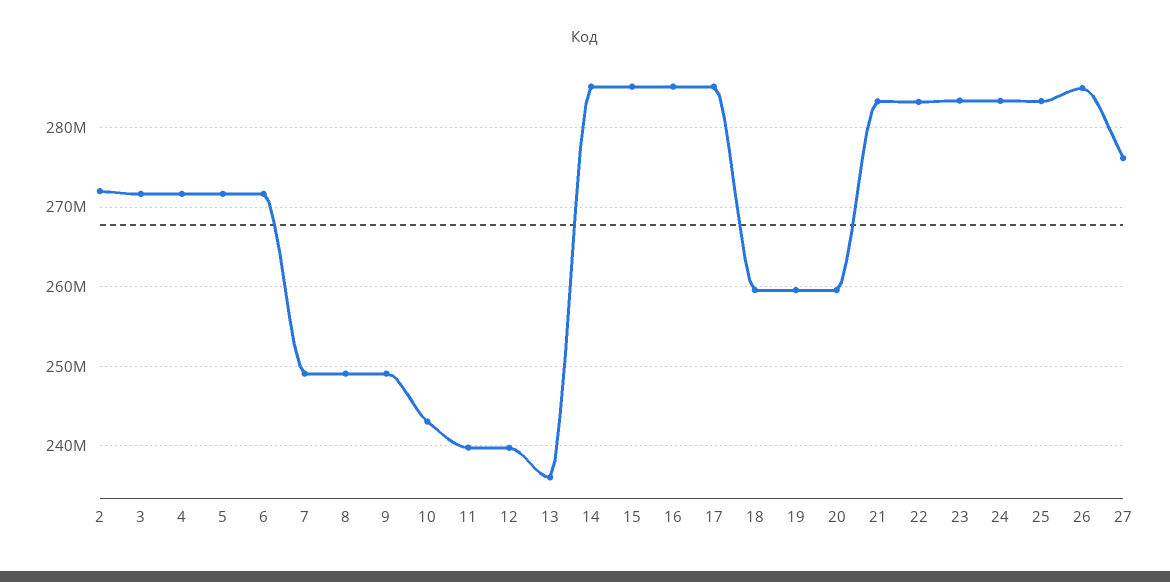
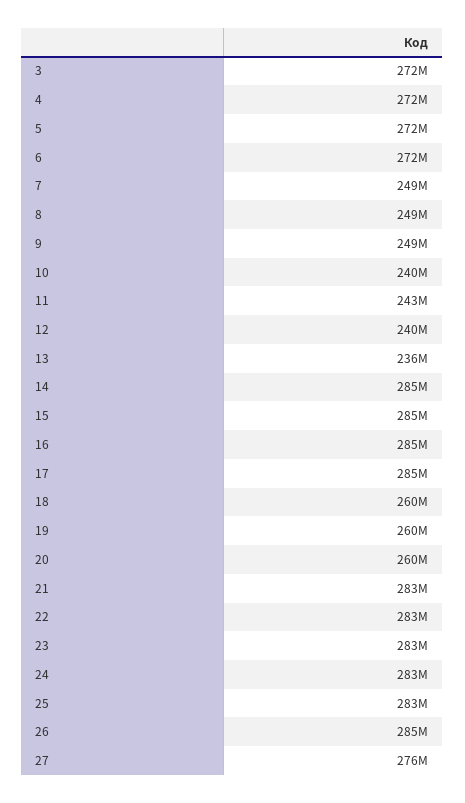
  {
-   "2": 272000000,
    "3": 272000000,
    "4": 272000000,
    "5": 272000000,
    "6": 272000000,
    "7": 249000000,
    "8": 249000000,
    "9": 249000000,
-   "10": 243000000,
+   "10": 240000000,
-   "11": 240000000,
+   "11": 243000000,
    "12": 240000000,
    "13": 236000000,
    "14": 285000000,
    "15": 285000000,
    "16": 285000000,
    "17": 285000000,
    "18": 260000000,
    "19": 260000000,
    "20": 260000000,
    "21": 283000000,
    "22": 283000000,
    "23": 283000000,
    "24": 283000000,
    "25": 283000000,
    "26": 285000000,
    "27": 276000000
  }

